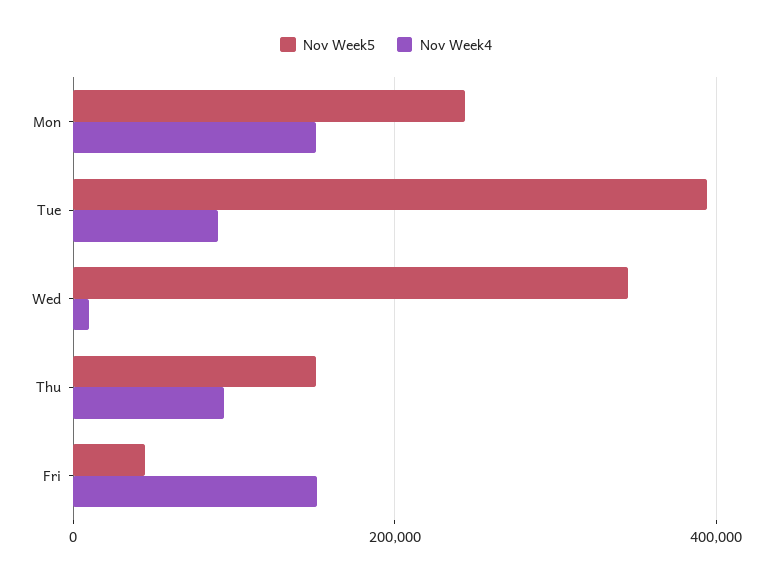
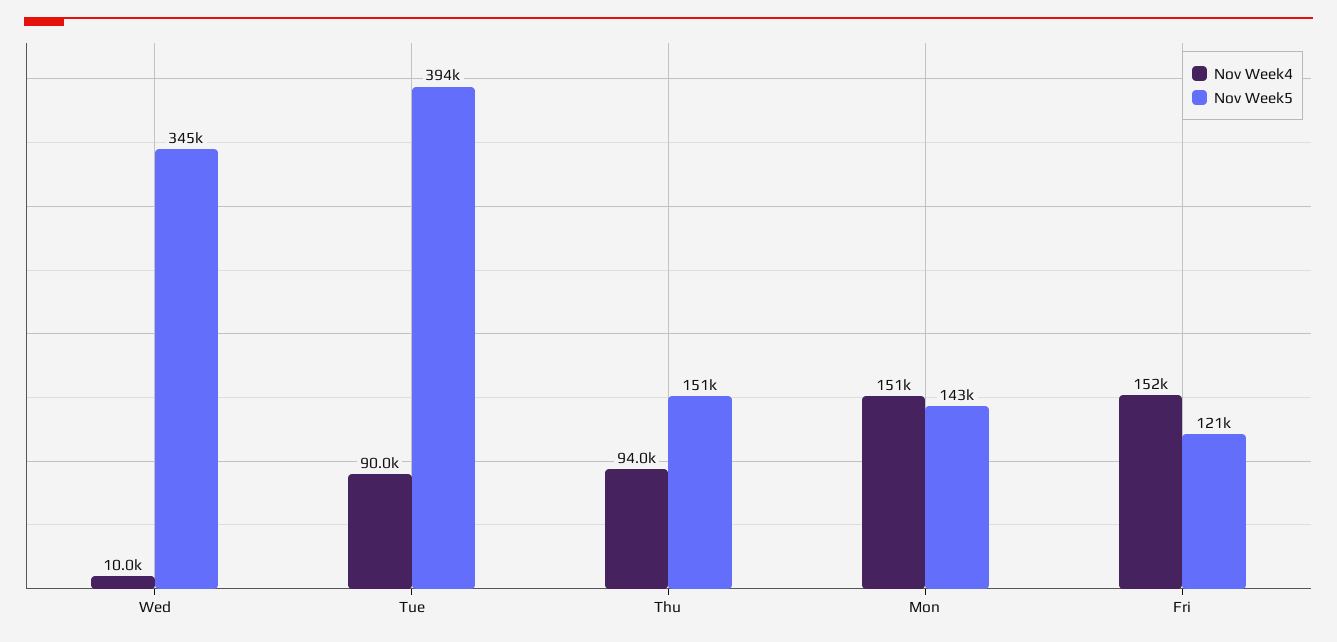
  {
    "Nov Week5": {
-     "Mon": 240000,
+     "Mon": 143000,
      "Tue": 394000,
      "Wed": 345000,
      "Thu": 151000,
-     "Fri": 40000
+     "Fri": 121000
    },
    "Nov Week4": {
      "Mon": 151000,
      "Tue": 90000,
      "Wed": 10000,
      "Thu": 94000,
      "Fri": 152000
    }
  }

